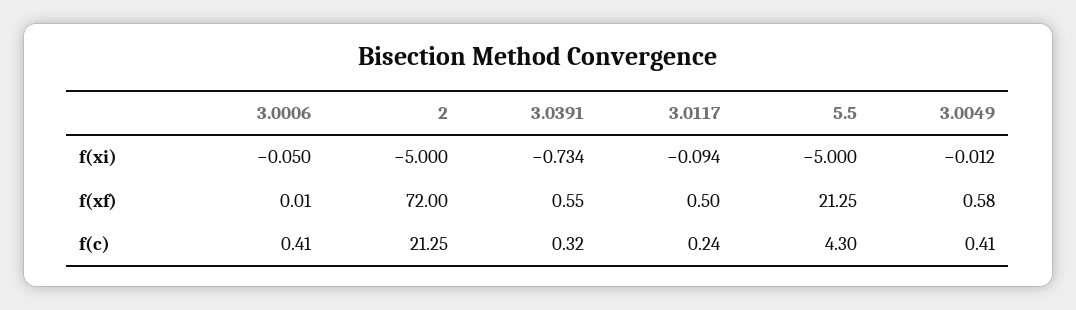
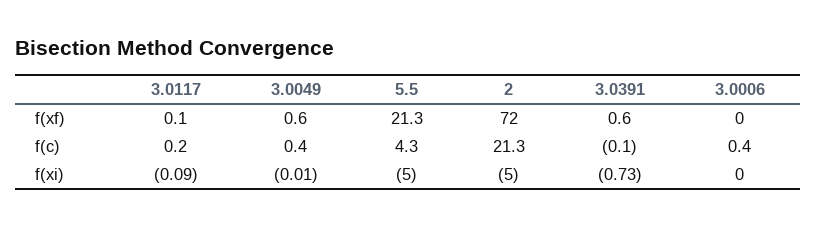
  {
    "3.0006": {
-     "f(xi)": -0.05,
+     "f(xi)": 0,
      "f(xf)": 0.01,
      "f(c)": 0.41
    },
    "2": {
      "f(xi)": -5,
      "f(xf)": 72,
      "f(c)": 21.25
    },
    "3.0391": {
      "f(xi)": -0.734,
      "f(xf)": 0.55,
-     "f(c)": 0.32
+     "f(c)": -0.1
    },
    "3.0117": {
      "f(xi)": -0.094,
-     "f(xf)": 0.5,
+     "f(xf)": 0.1,
      "f(c)": 0.24
    },
    "5.5": {
      "f(xi)": -5,
      "f(xf)": 21.25,
      "f(c)": 4.3
    },
    "3.0049": {
      "f(xi)": -0.012,
      "f(xf)": 0.58,
      "f(c)": 0.41
    }
  }

